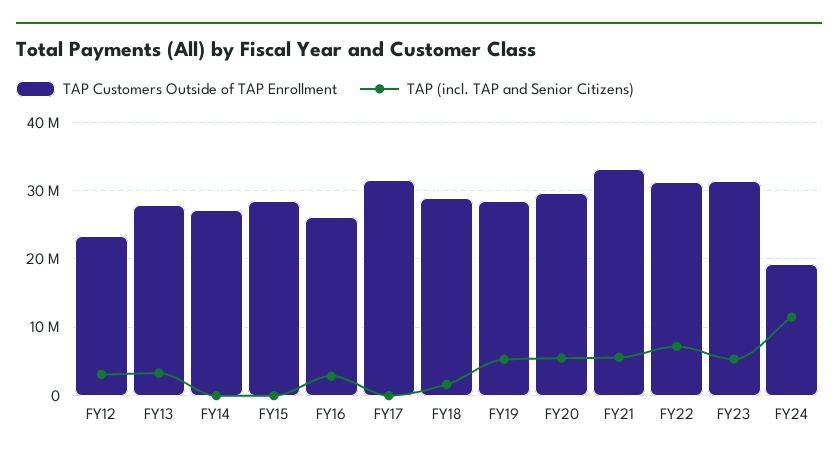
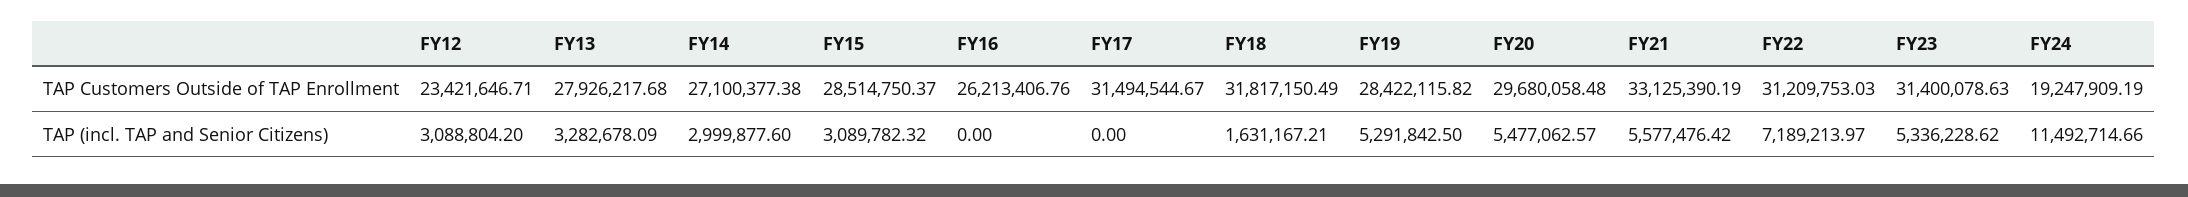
  {
    "TAP Customers Outside of TAP Enrollment": {
      "FY12": 23421646.71,
      "FY13": 27926217.68,
      "FY14": 27100377.38,
      "FY15": 28514750.37,
      "FY16": 26213406.76,
      "FY17": 31494544.67,
-     "FY18": 29000000,
+     "FY18": 31817150.49,
      "FY19": 28422115.82,
      "FY20": 29680058.48,
      "FY21": 33125390.19,
      "FY22": 31209753.03,
      "FY23": 31400078.63,
      "FY24": 19247909.19
    },
    "TAP (incl. TAP and Senior Citizens)": {
      "FY12": 3088804.2,
      "FY13": 3282678.09,
-     "FY14": 0,
+     "FY14": 2999877.6,
-     "FY15": 0,
+     "FY15": 3089782.32,
-     "FY16": 3000000,
+     "FY16": 0,
      "FY17": 0,
      "FY18": 1631167.21,
      "FY19": 5291842.5,
      "FY20": 5477062.57,
      "FY21": 5577476.42,
      "FY22": 7189213.97,
      "FY23": 5336228.62,
      "FY24": 11492714.66
    }
  }

